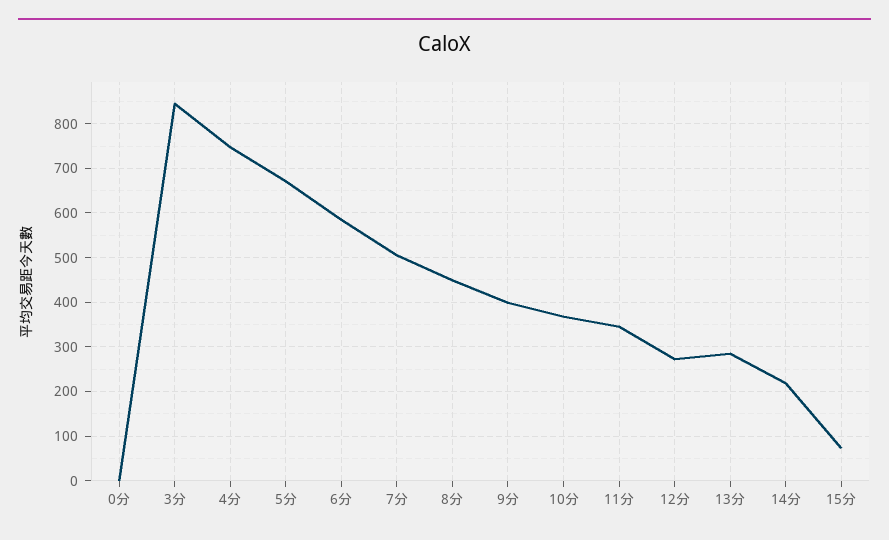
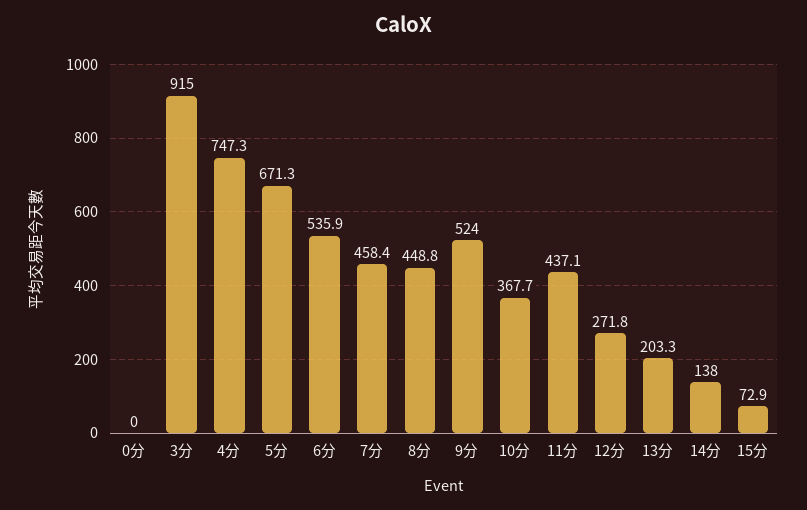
  {
    "0分": 0,
-   "3分": 840,
+   "3分": 915,
    "4分": 747.3,
    "5分": 671.3,
-   "6分": 580,
+   "6分": 535.9,
-   "7分": 500,
+   "7分": 458.4,
    "8分": 448.8,
-   "9分": 400,
+   "9分": 524,
    "10分": 367.7,
-   "11分": 340,
+   "11分": 437.1,
    "12分": 271.8,
-   "13分": 280,
+   "13分": 203.3,
-   "14分": 220,
+   "14分": 138,
    "15分": 72.9
  }

